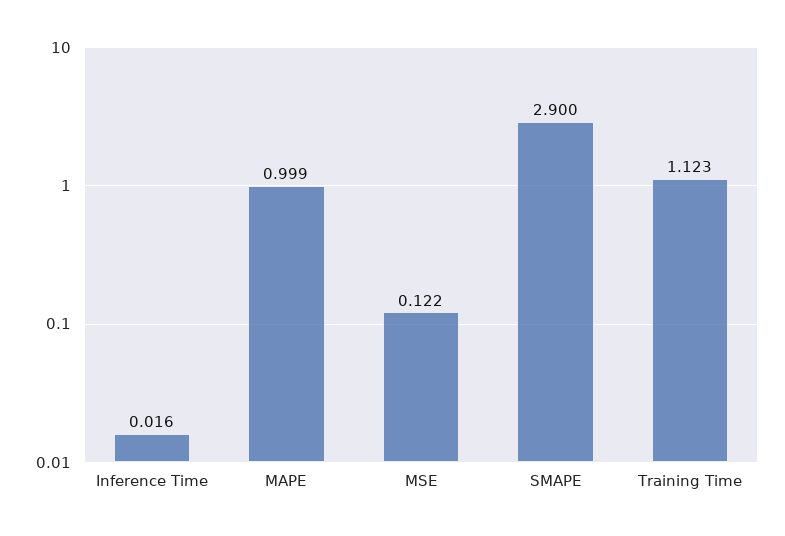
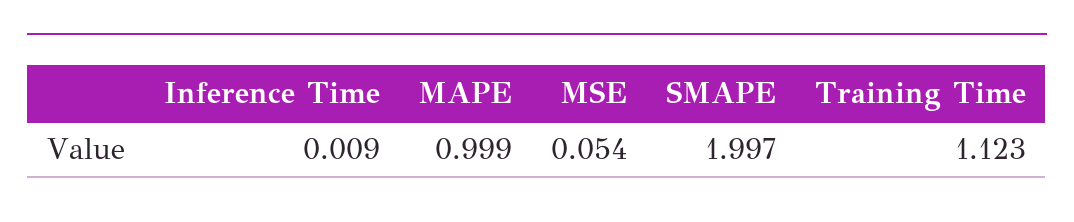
  {
-   "Inference Time": 0.016,
+   "Inference Time": 0.009,
    "MAPE": 0.999,
-   "MSE": 0.122,
+   "MSE": 0.054,
-   "SMAPE": 2.9,
+   "SMAPE": 1.997,
    "Training Time": 1.123
  }

